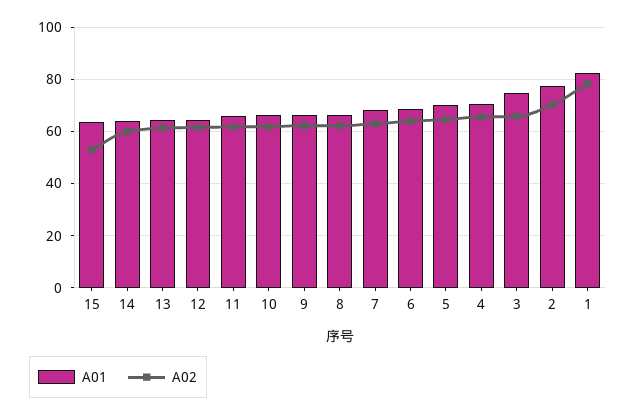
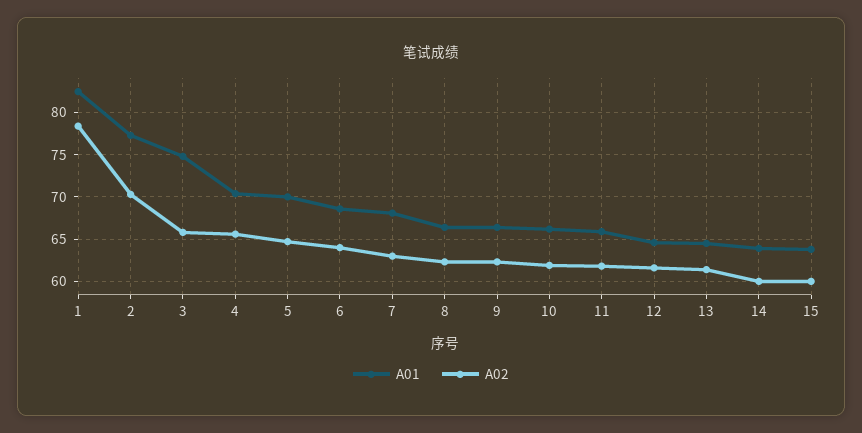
  {
    "A01": {
      "15": 64,
      "14": 64,
      "13": 65,
      "12": 65,
      "11": 66,
      "10": 66,
      "9": 66,
      "8": 66,
      "7": 68,
      "6": 69,
      "5": 70,
      "4": 70,
      "3": 75,
      "2": 77,
      "1": 83
    },
    "A02": {
-     "15": 52.5,
+     "15": 60,
      "14": 60,
      "13": 61,
      "12": 62,
      "11": 62,
      "10": 62,
      "9": 62,
      "8": 62,
      "7": 63,
      "6": 64,
      "5": 65,
      "4": 66,
      "3": 66,
      "2": 70,
      "1": 78
    }
  }

